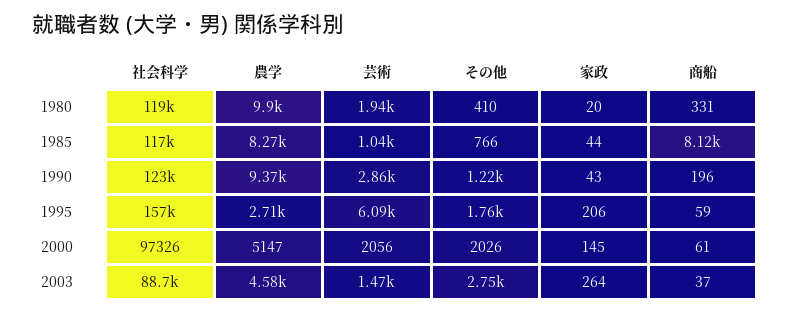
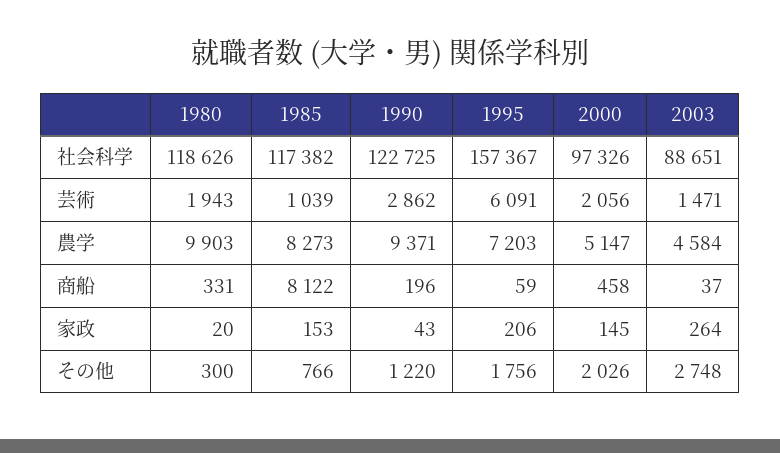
  {
    "社会科学": {
      "1980": 118626,
      "1985": 117382,
      "1990": 122725,
      "1995": 157367,
      "2000": 97326,
      "2003": 88651
    },
    "農学": {
      "1980": 9903,
      "1985": 8273,
      "1990": 9371,
-     "1995": 2710,
+     "1995": 7203,
      "2000": 5147,
      "2003": 4584
    },
    "芸術": {
      "1980": 1943,
      "1985": 1039,
      "1990": 2862,
      "1995": 6091,
      "2000": 2056,
      "2003": 1471
    },
    "その他": {
-     "1980": 410,
+     "1980": 300,
      "1985": 766,
      "1990": 1220,
      "1995": 1756,
      "2000": 2026,
      "2003": 2748
    },
    "家政": {
      "1980": 20,
-     "1985": 44,
+     "1985": 153,
      "1990": 43,
      "1995": 206,
      "2000": 145,
      "2003": 264
    },
    "商船": {
      "1980": 331,
      "1985": 8122,
      "1990": 196,
      "1995": 59,
-     "2000": 61,
+     "2000": 458,
      "2003": 37
    }
  }

